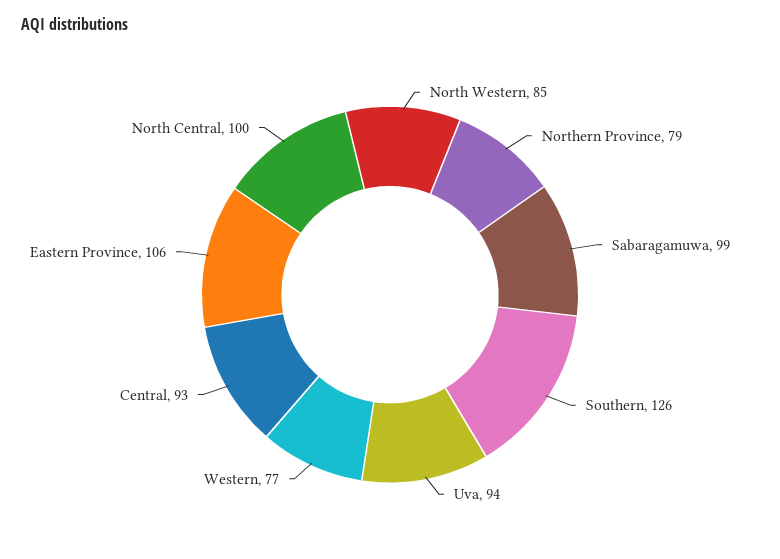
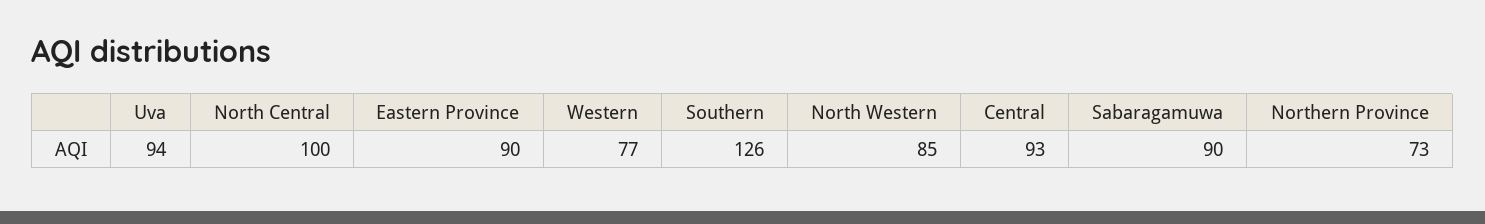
  {
    "North Western": 85,
-   "Northern Province": 79,
+   "Northern Province": 73,
-   "Sabaragamuwa": 99,
+   "Sabaragamuwa": 90,
    "Southern": 126,
    "Uva": 94,
    "Western": 77,
    "Central": 93,
-   "Eastern Province": 106,
+   "Eastern Province": 90,
    "North Central": 100
  }

